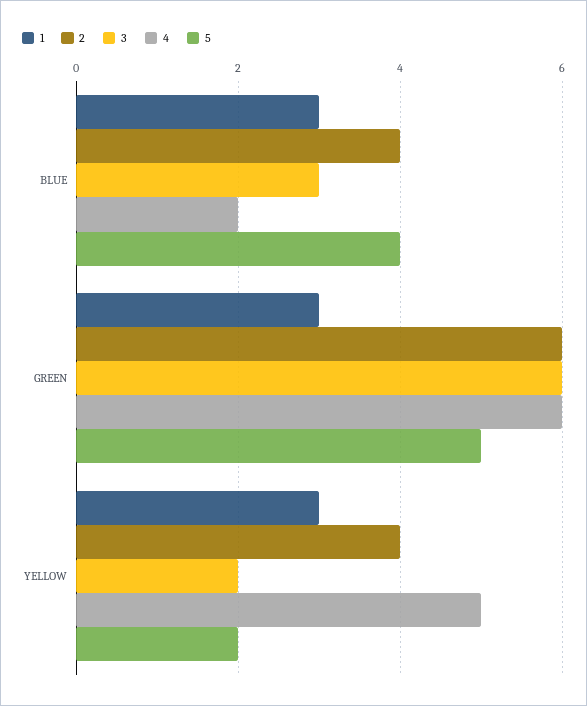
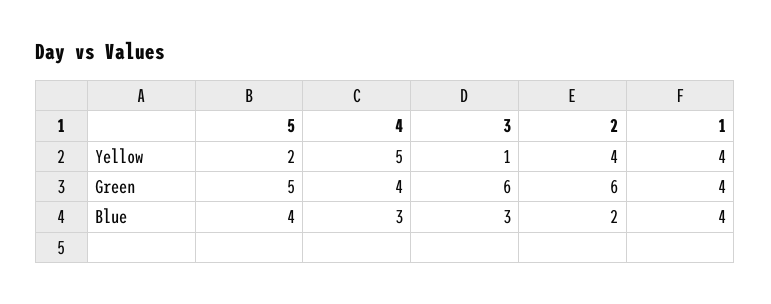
  {
    "1": {
-     "BLUE": 3,
+     "BLUE": 4,
-     "GREEN": 3,
+     "GREEN": 4,
-     "YELLOW": 3
+     "YELLOW": 4
    },
    "2": {
-     "BLUE": 4,
+     "BLUE": 2,
      "GREEN": 6,
      "YELLOW": 4
    },
    "3": {
      "BLUE": 3,
      "GREEN": 6,
-     "YELLOW": 2
+     "YELLOW": 1
    },
    "4": {
-     "BLUE": 2,
+     "BLUE": 3,
-     "GREEN": 6,
+     "GREEN": 4,
      "YELLOW": 5
    },
    "5": {
      "BLUE": 4,
      "GREEN": 5,
      "YELLOW": 2
    }
  }

